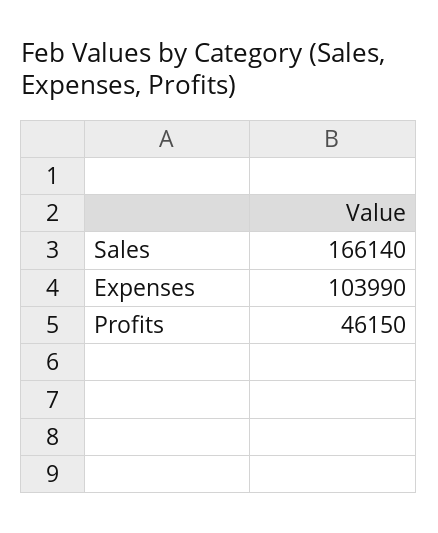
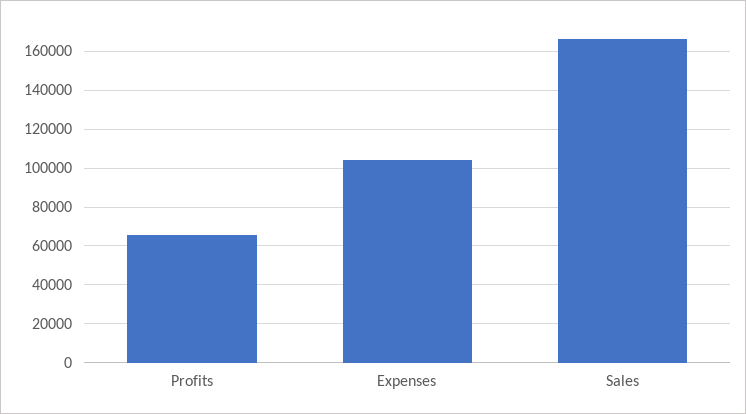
  {
    "Sales": 166140,
    "Expenses": 103990,
-   "Profits": 46150
+   "Profits": 65000
  }

